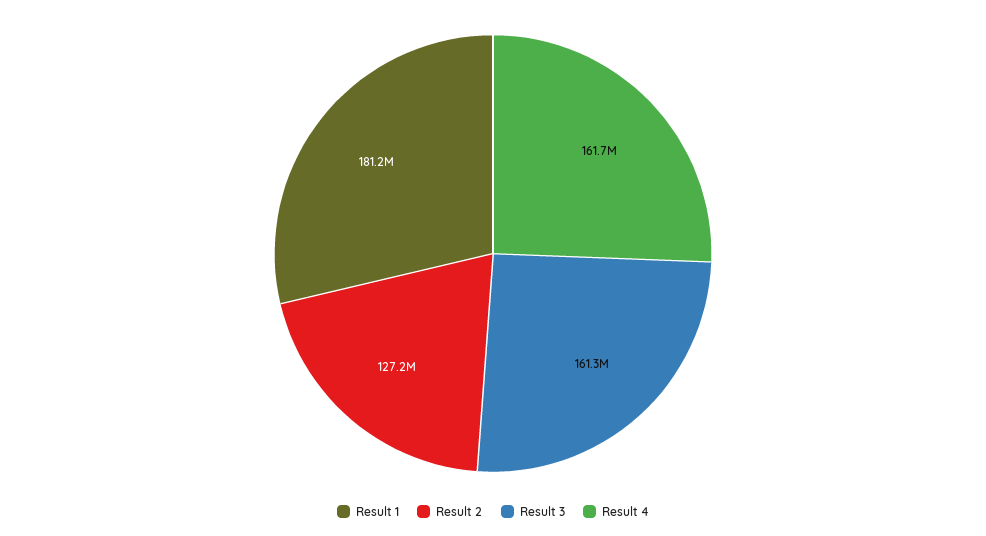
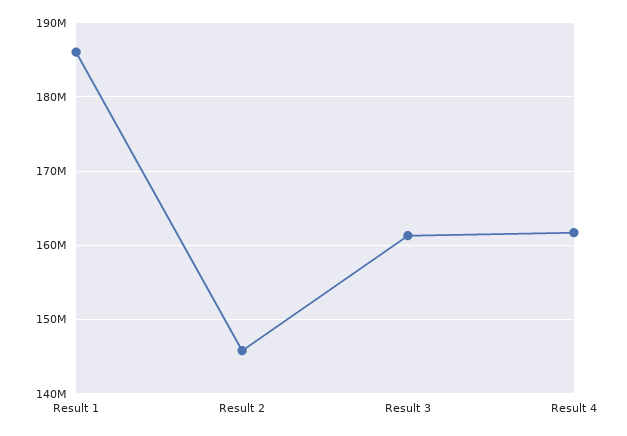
  {
-   "Result 1": 181200000,
+   "Result 1": 186000000,
-   "Result 2": 127200000,
+   "Result 2": 146000000,
    "Result 3": 161300000,
    "Result 4": 161700000
  }

